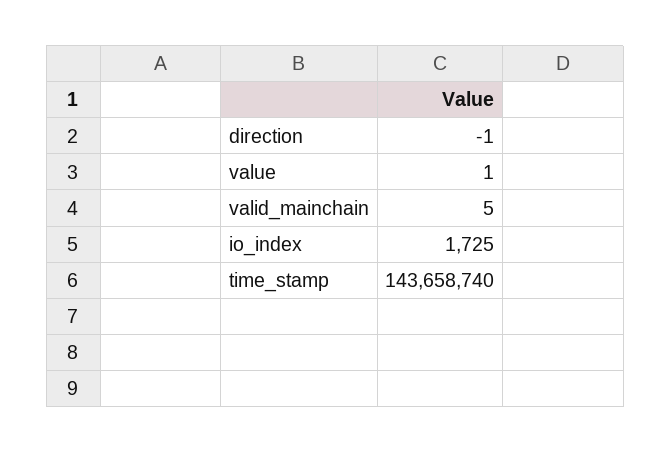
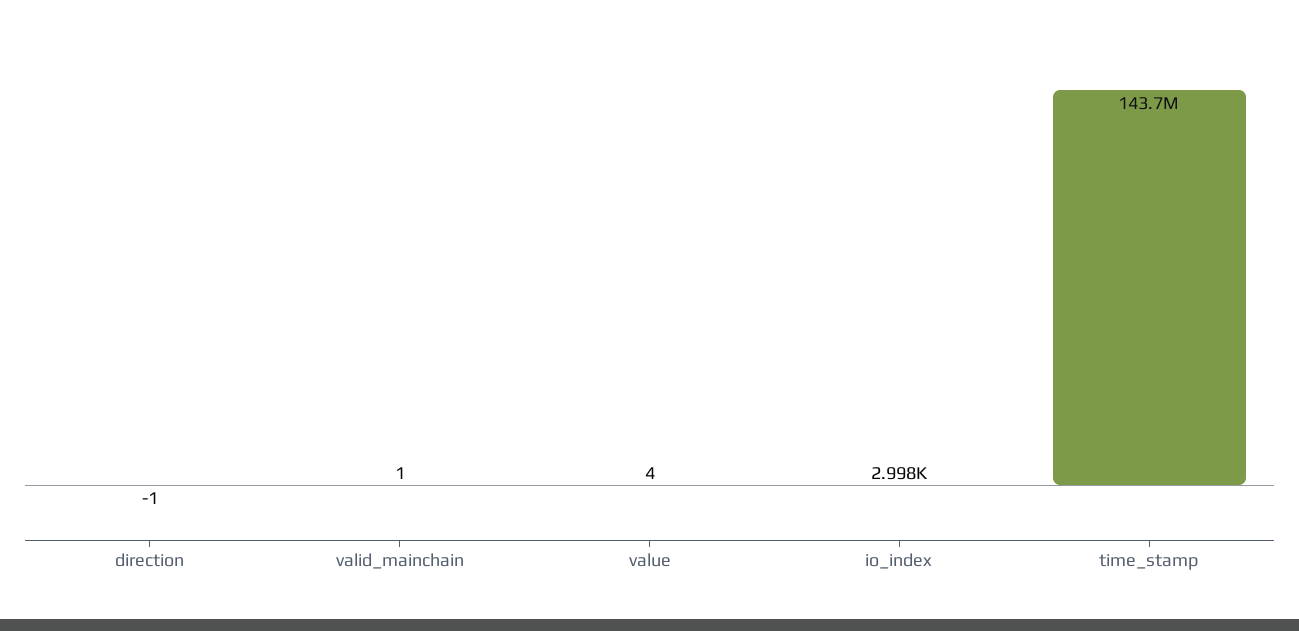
  {
    "direction": -1,
-   "value": 1,
+   "value": 4,
-   "valid_mainchain": 5,
+   "valid_mainchain": 1,
-   "io_index": 1725,
+   "io_index": 2998,
    "time_stamp": 143658740
  }

